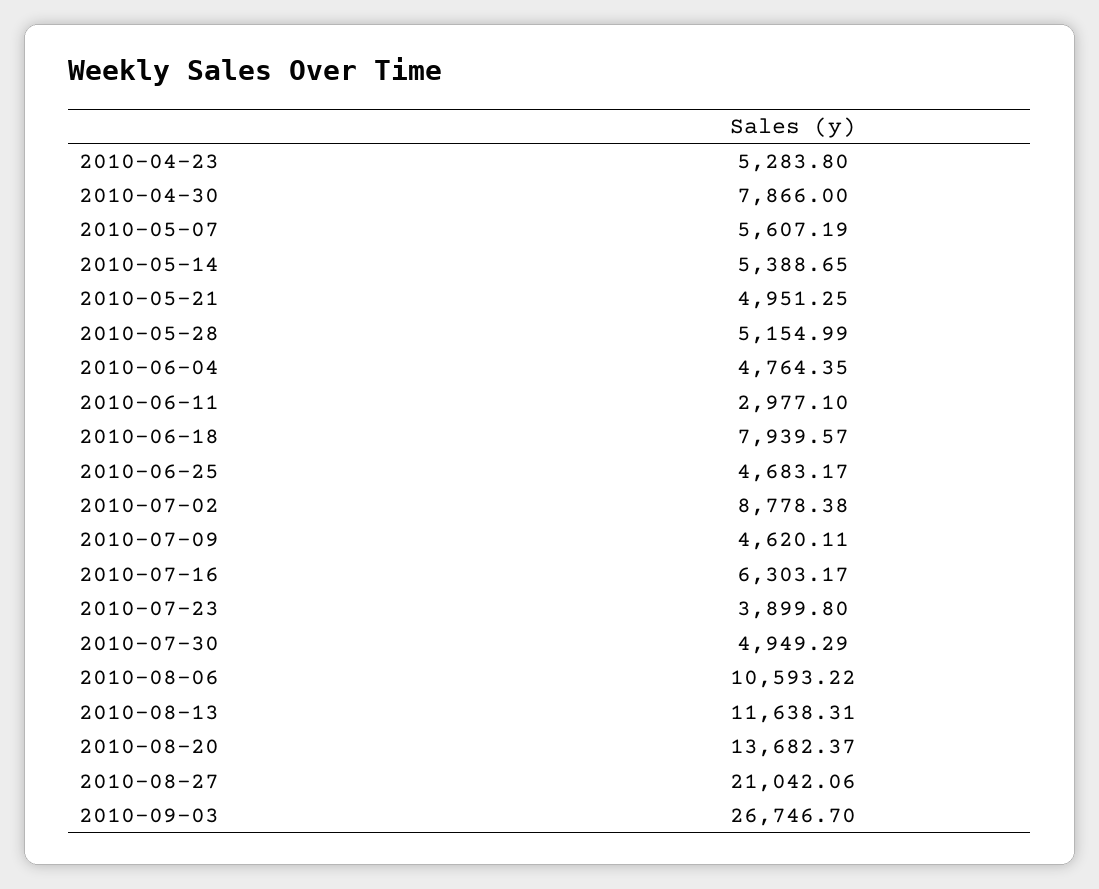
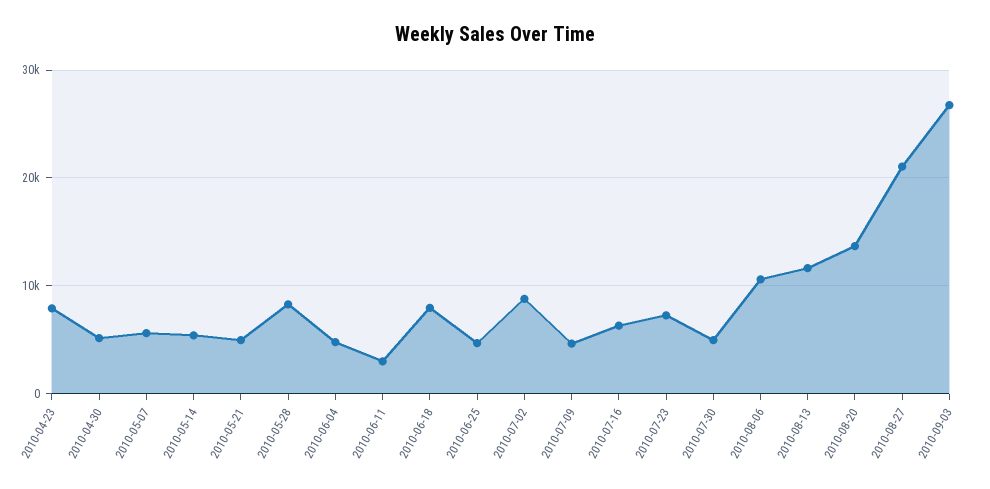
  {
-   "2010-04-23": 5283.8,
+   "2010-04-23": 8000,
-   "2010-04-30": 7866,
+   "2010-04-30": 5000,
    "2010-05-07": 5607.19,
    "2010-05-14": 5388.65,
    "2010-05-21": 4951.25,
-   "2010-05-28": 5154.99,
+   "2010-05-28": 8000,
    "2010-06-04": 4764.35,
    "2010-06-11": 2977.1,
    "2010-06-18": 7939.57,
    "2010-06-25": 4683.17,
    "2010-07-02": 8778.38,
    "2010-07-09": 4620.11,
    "2010-07-16": 6303.17,
-   "2010-07-23": 3899.8,
+   "2010-07-23": 7000,
    "2010-07-30": 4949.29,
    "2010-08-06": 10593.22,
    "2010-08-13": 11638.31,
    "2010-08-20": 13682.37,
    "2010-08-27": 21042.06,
    "2010-09-03": 26746.7
  }

